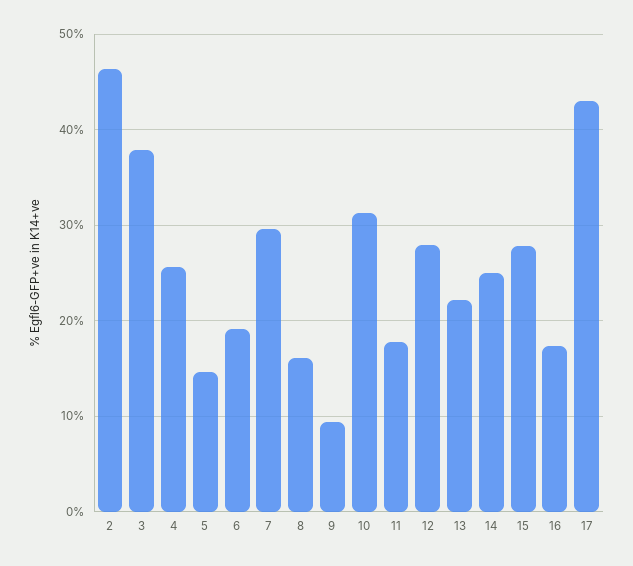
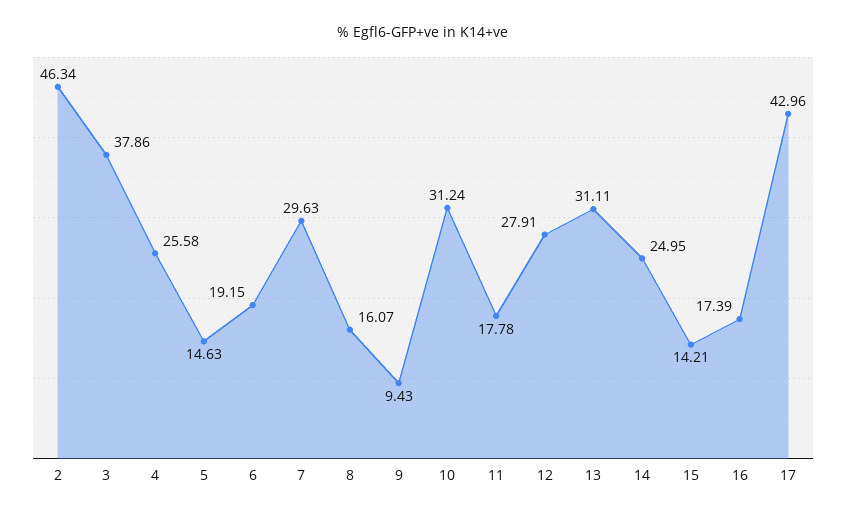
  {
    "2": 46.34,
    "3": 37.86,
    "4": 25.58,
    "5": 14.63,
    "6": 19.15,
    "7": 29.63,
    "8": 16.07,
    "9": 9.43,
    "10": 31.24,
    "11": 17.78,
    "12": 27.91,
-   "13": 22,
+   "13": 31.11,
    "14": 24.95,
-   "15": 28,
+   "15": 14.21,
    "16": 17.39,
    "17": 42.96
  }

